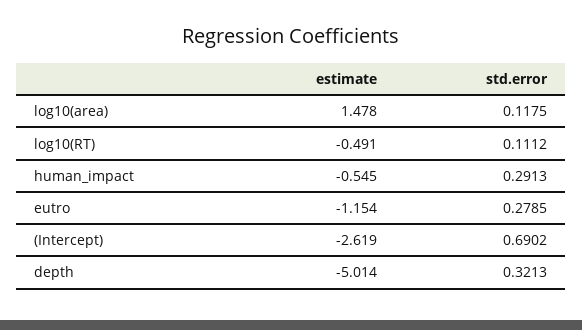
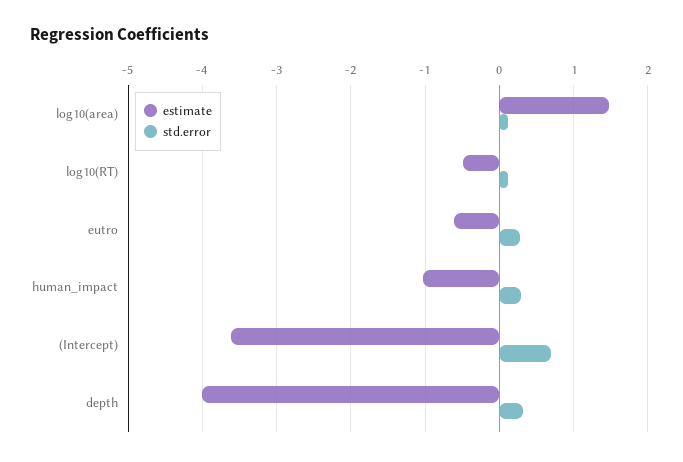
  {
    "estimate": {
      "log10(area)": 1.478,
      "log10(RT)": -0.491,
-     "human_impact": -0.545,
+     "human_impact": -1,
-     "eutro": -1.154,
+     "eutro": -0.6,
-     "(Intercept)": -2.619,
+     "(Intercept)": -3.6,
-     "depth": -5.014
+     "depth": -4
    },
    "std.error": {
      "log10(area)": 0.1175,
      "log10(RT)": 0.1112,
      "human_impact": 0.2913,
      "eutro": 0.2785,
      "(Intercept)": 0.6902,
      "depth": 0.3213
    }
  }

